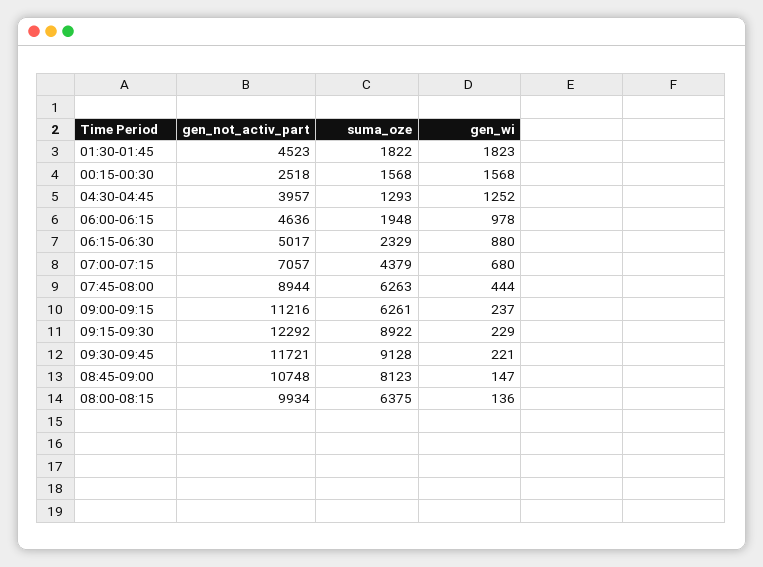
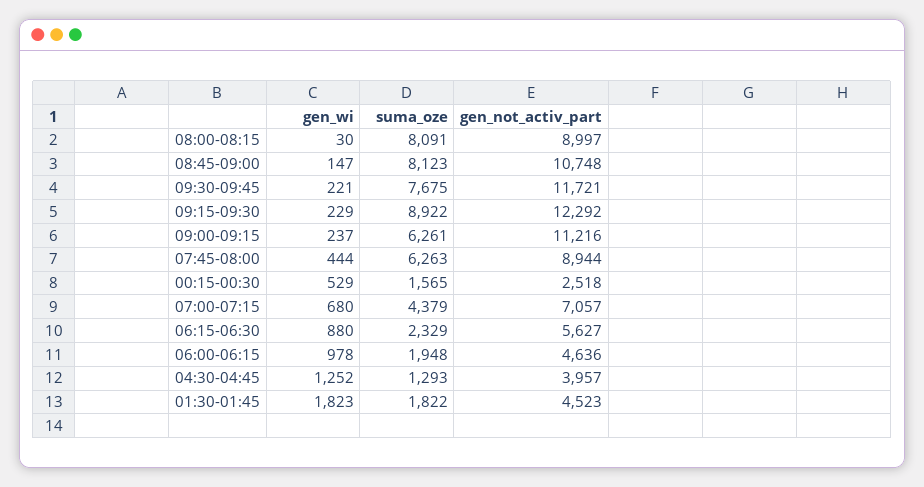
  {
    "gen_not_activ_part": {
      "01:30-01:45": 4523,
      "00:15-00:30": 2518,
      "04:30-04:45": 3957,
      "06:00-06:15": 4636,
-     "06:15-06:30": 5017,
+     "06:15-06:30": 5627,
      "07:00-07:15": 7057,
      "07:45-08:00": 8944,
      "09:00-09:15": 11216,
      "09:15-09:30": 12292,
      "09:30-09:45": 11721,
      "08:45-09:00": 10748,
-     "08:00-08:15": 9934
+     "08:00-08:15": 8997
    },
    "suma_oze": {
      "01:30-01:45": 1822,
-     "00:15-00:30": 1568,
+     "00:15-00:30": 1565,
      "04:30-04:45": 1293,
      "06:00-06:15": 1948,
      "06:15-06:30": 2329,
      "07:00-07:15": 4379,
      "07:45-08:00": 6263,
      "09:00-09:15": 6261,
      "09:15-09:30": 8922,
-     "09:30-09:45": 9128,
+     "09:30-09:45": 7675,
      "08:45-09:00": 8123,
-     "08:00-08:15": 6375
+     "08:00-08:15": 8091
    },
    "gen_wi": {
      "01:30-01:45": 1823,
-     "00:15-00:30": 1568,
+     "00:15-00:30": 529,
      "04:30-04:45": 1252,
      "06:00-06:15": 978,
      "06:15-06:30": 880,
      "07:00-07:15": 680,
      "07:45-08:00": 444,
      "09:00-09:15": 237,
      "09:15-09:30": 229,
      "09:30-09:45": 221,
      "08:45-09:00": 147,
-     "08:00-08:15": 136
+     "08:00-08:15": 30
    }
  }

